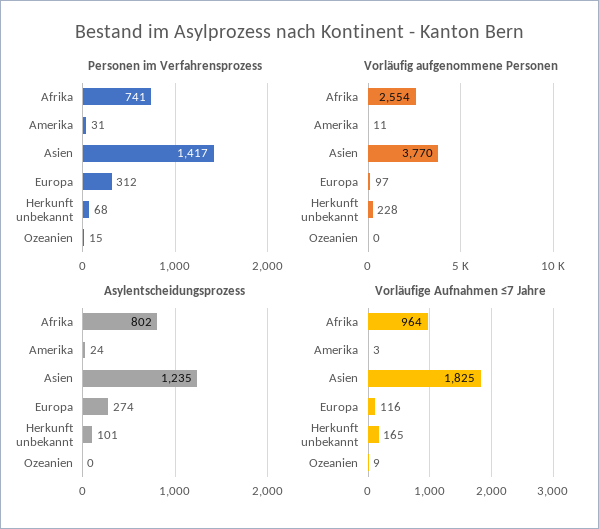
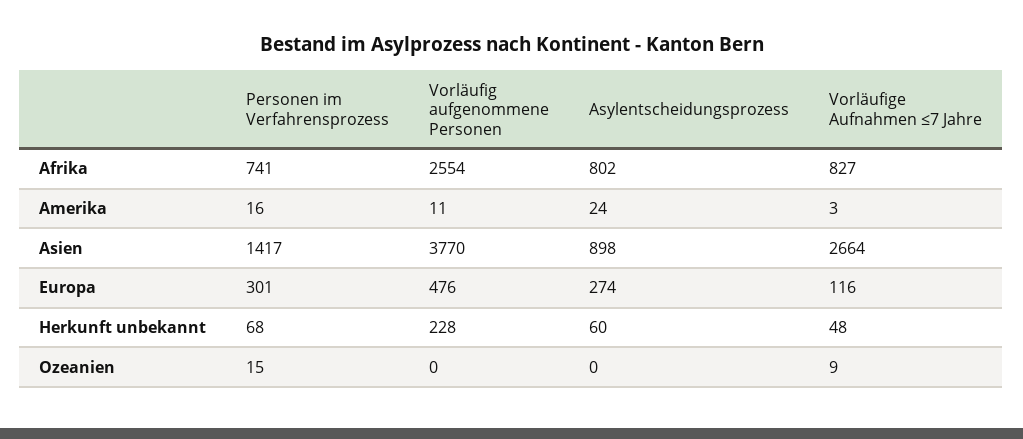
  {
    "Personen im Verfahrensprozess": {
      "Afrika": 741,
-     "Amerika": 31,
+     "Amerika": 16,
      "Asien": 1417,
-     "Europa": 312,
+     "Europa": 301,
      "Herkunft unbekannt": 68,
      "Ozeanien": 15
    },
    "Vorläufig aufgenommene Personen": {
      "Afrika": 2554,
      "Amerika": 11,
      "Asien": 3770,
-     "Europa": 97,
+     "Europa": 476,
      "Herkunft unbekannt": 228,
      "Ozeanien": 0
    },
    "Asylentscheidungsprozess": {
      "Afrika": 802,
      "Amerika": 24,
-     "Asien": 1235,
+     "Asien": 898,
      "Europa": 274,
-     "Herkunft unbekannt": 101,
+     "Herkunft unbekannt": 60,
      "Ozeanien": 0
    },
    "Vorläufige Aufnahmen ≤7 Jahre": {
-     "Afrika": 964,
+     "Afrika": 827,
      "Amerika": 3,
-     "Asien": 1825,
+     "Asien": 2664,
      "Europa": 116,
-     "Herkunft unbekannt": 165,
+     "Herkunft unbekannt": 48,
      "Ozeanien": 9
    }
  }

